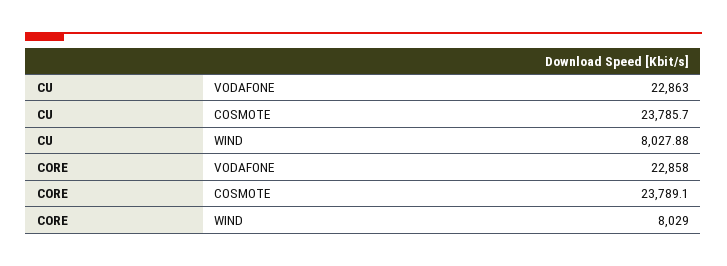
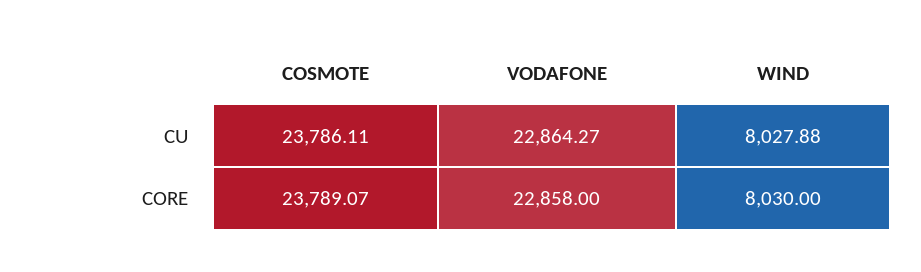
  {
    "CU": {
-     "VODAFONE": 22863,
+     "VODAFONE": 22864.27,
-     "COSMOTE": 23785.7,
+     "COSMOTE": 23786.11,
      "WIND": 8027.88
    },
    "CORE": {
      "VODAFONE": 22858,
      "COSMOTE": 23789.07,
-     "WIND": 8029
+     "WIND": 8030
    }
  }

